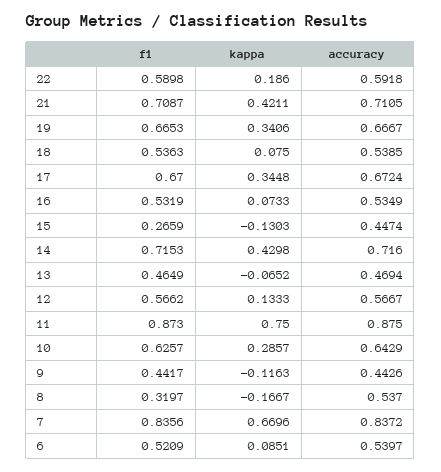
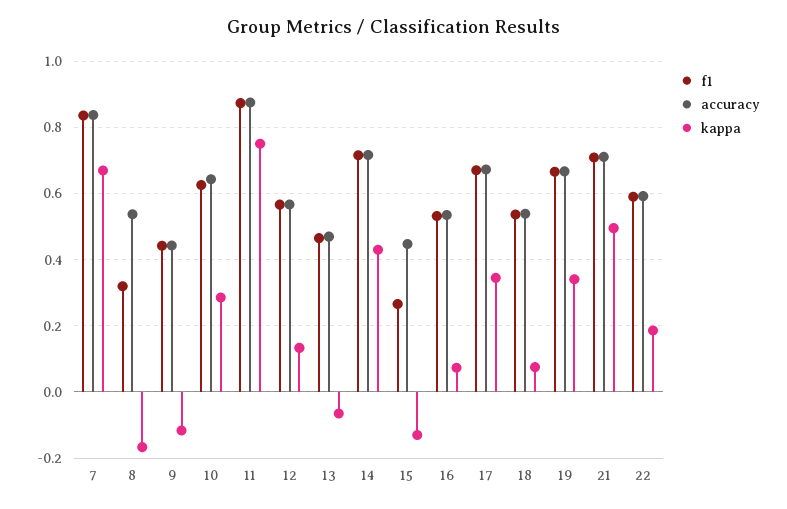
  {
    "f1": {
      "22": 0.5898,
      "21": 0.7087,
      "19": 0.6653,
      "18": 0.5363,
      "17": 0.67,
      "16": 0.5319,
      "15": 0.2659,
      "14": 0.7153,
      "13": 0.4649,
      "12": 0.5662,
      "11": 0.873,
      "10": 0.6257,
      "9": 0.4417,
      "8": 0.3197,
-     "7": 0.8356,
+     "7": 0.8356
-     "6": 0.5209
    },
    "kappa": {
      "22": 0.186,
-     "21": 0.4211,
+     "21": 0.5,
      "19": 0.3406,
      "18": 0.075,
      "17": 0.3448,
      "16": 0.0733,
      "15": -0.1303,
      "14": 0.4298,
      "13": -0.0652,
      "12": 0.1333,
      "11": 0.75,
      "10": 0.2857,
      "9": -0.1163,
      "8": -0.1667,
-     "7": 0.6696,
+     "7": 0.6696
-     "6": 0.0851
    },
    "accuracy": {
      "22": 0.5918,
      "21": 0.7105,
      "19": 0.6667,
      "18": 0.5385,
      "17": 0.6724,
      "16": 0.5349,
      "15": 0.4474,
      "14": 0.716,
      "13": 0.4694,
      "12": 0.5667,
      "11": 0.875,
      "10": 0.6429,
      "9": 0.4426,
      "8": 0.537,
-     "7": 0.8372,
+     "7": 0.8372
-     "6": 0.5397
    }
  }

